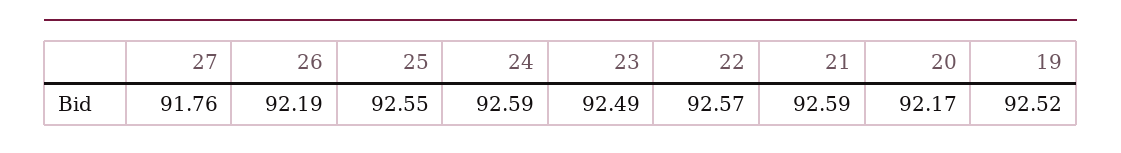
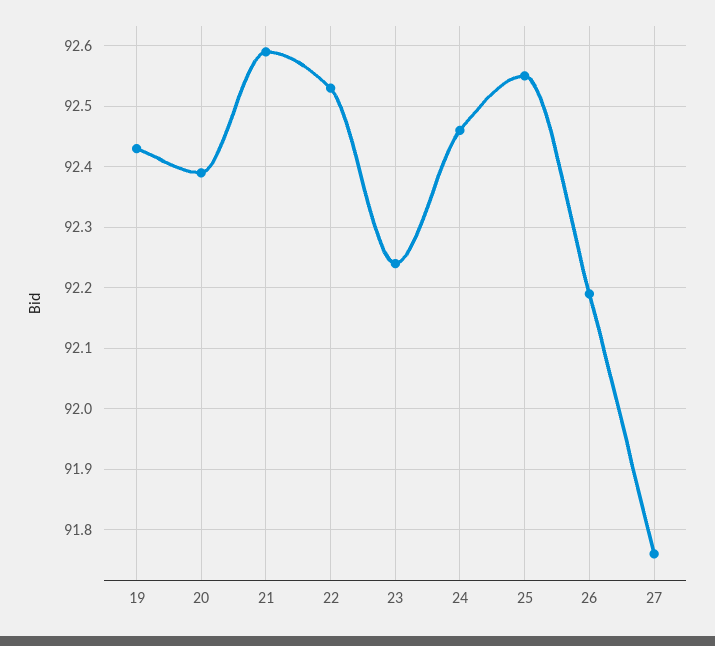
  {
    "27": 91.76,
    "26": 92.19,
    "25": 92.55,
-   "24": 92.59,
+   "24": 92.46,
-   "23": 92.49,
+   "23": 92.24,
-   "22": 92.57,
+   "22": 92.53,
    "21": 92.59,
-   "20": 92.17,
+   "20": 92.39,
-   "19": 92.52
+   "19": 92.43
  }

